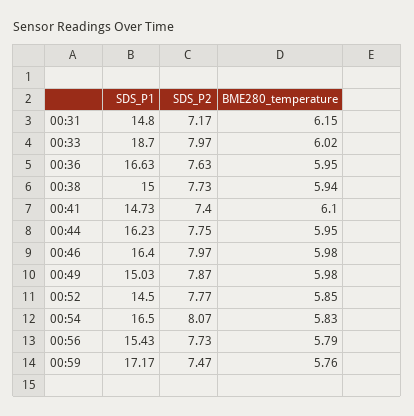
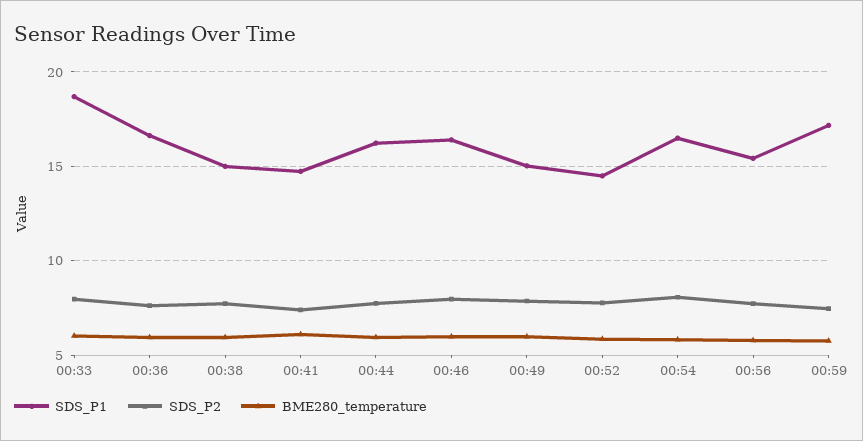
  {
    "SDS_P1": {
-     "00:31": 14.8,
      "00:33": 18.7,
      "00:36": 16.63,
      "00:38": 15,
      "00:41": 14.73,
      "00:44": 16.23,
      "00:46": 16.4,
      "00:49": 15.03,
      "00:52": 14.5,
      "00:54": 16.5,
      "00:56": 15.43,
      "00:59": 17.17
    },
    "SDS_P2": {
-     "00:31": 7.17,
      "00:33": 7.97,
      "00:36": 7.63,
      "00:38": 7.73,
      "00:41": 7.4,
      "00:44": 7.75,
      "00:46": 7.97,
      "00:49": 7.87,
      "00:52": 7.77,
      "00:54": 8.07,
      "00:56": 7.73,
      "00:59": 7.47
    },
    "BME280_temperature": {
-     "00:31": 6.15,
      "00:33": 6.02,
      "00:36": 5.95,
      "00:38": 5.94,
      "00:41": 6.1,
      "00:44": 5.95,
      "00:46": 5.98,
      "00:49": 5.98,
      "00:52": 5.85,
      "00:54": 5.83,
      "00:56": 5.79,
      "00:59": 5.76
    }
  }

